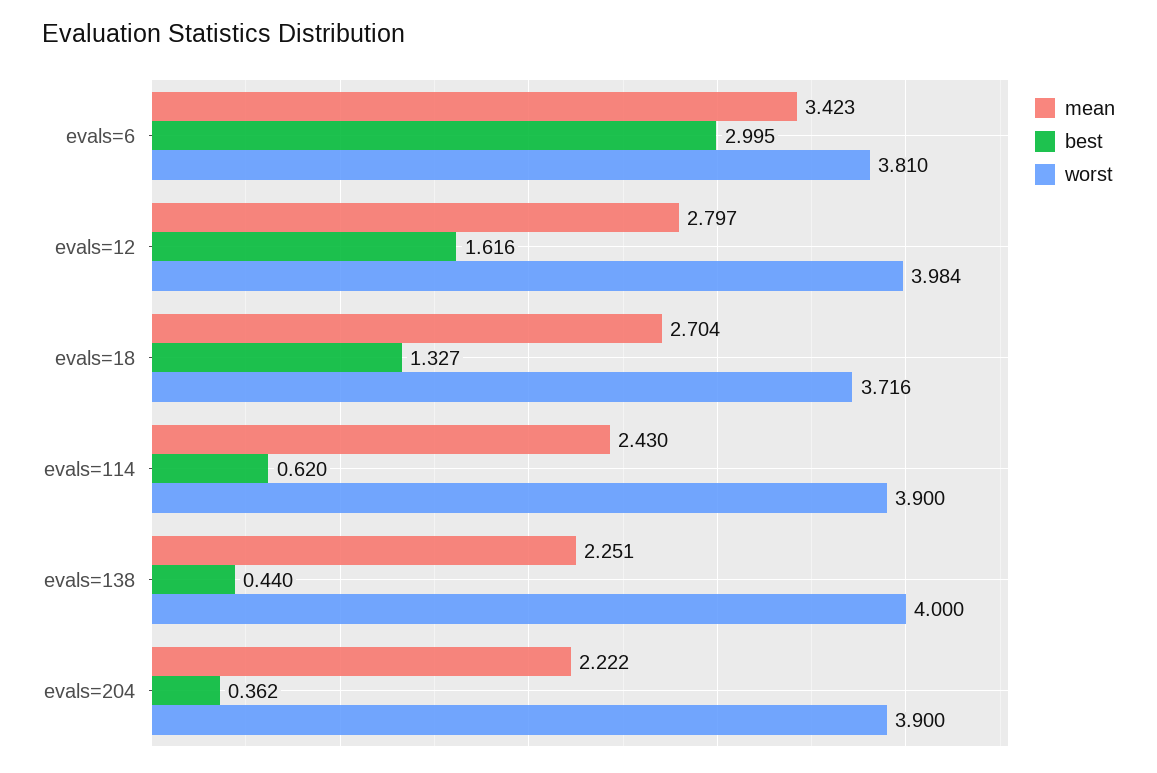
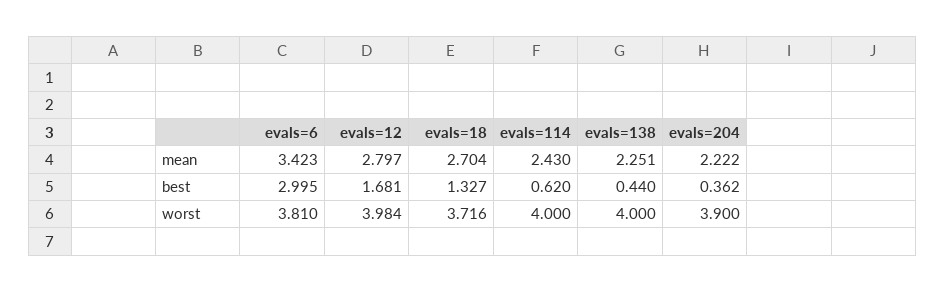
  {
    "mean": {
      "evals=6": 3.423,
      "evals=12": 2.797,
      "evals=18": 2.704,
      "evals=114": 2.43,
      "evals=138": 2.251,
      "evals=204": 2.222
    },
    "best": {
      "evals=6": 2.995,
-     "evals=12": 1.616,
+     "evals=12": 1.681,
      "evals=18": 1.327,
      "evals=114": 0.62,
      "evals=138": 0.44,
      "evals=204": 0.362
    },
    "worst": {
      "evals=6": 3.81,
      "evals=12": 3.984,
      "evals=18": 3.716,
-     "evals=114": 3.9,
+     "evals=114": 4,
      "evals=138": 4,
      "evals=204": 3.9
    }
  }

